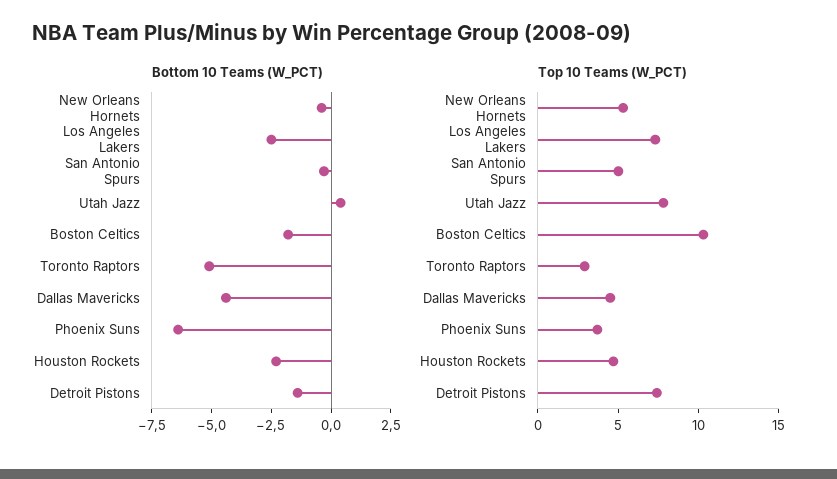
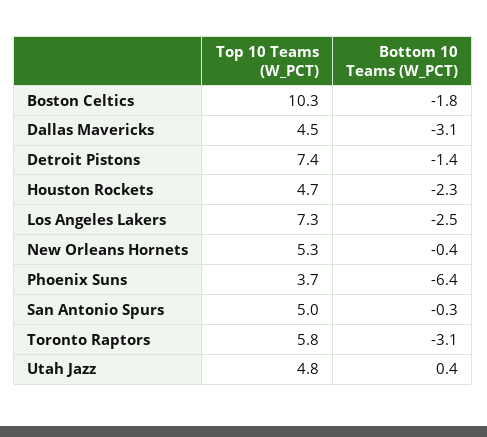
  {
    "Bottom 10 Teams (W_PCT)": {
      "New Orleans Hornets": -0.4,
      "Los Angeles Lakers": -2.5,
      "San Antonio Spurs": -0.3,
      "Utah Jazz": 0.4,
      "Boston Celtics": -1.8,
-     "Toronto Raptors": -5,
+     "Toronto Raptors": -3.1,
-     "Dallas Mavericks": -4.5,
+     "Dallas Mavericks": -3.1,
      "Phoenix Suns": -6.4,
      "Houston Rockets": -2.3,
      "Detroit Pistons": -1.4
    },
    "Top 10 Teams (W_PCT)": {
      "New Orleans Hornets": 5.3,
      "Los Angeles Lakers": 7.3,
      "San Antonio Spurs": 5,
-     "Utah Jazz": 8,
+     "Utah Jazz": 4.8,
      "Boston Celtics": 10.3,
-     "Toronto Raptors": 3,
+     "Toronto Raptors": 5.8,
      "Dallas Mavericks": 4.5,
      "Phoenix Suns": 3.7,
      "Houston Rockets": 4.7,
      "Detroit Pistons": 7.4
    }
  }

